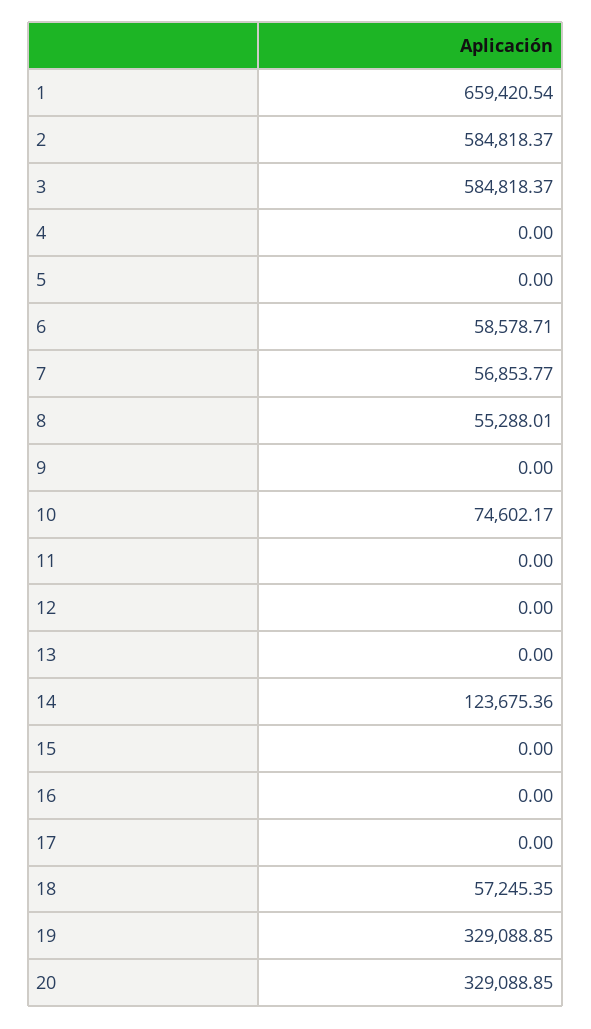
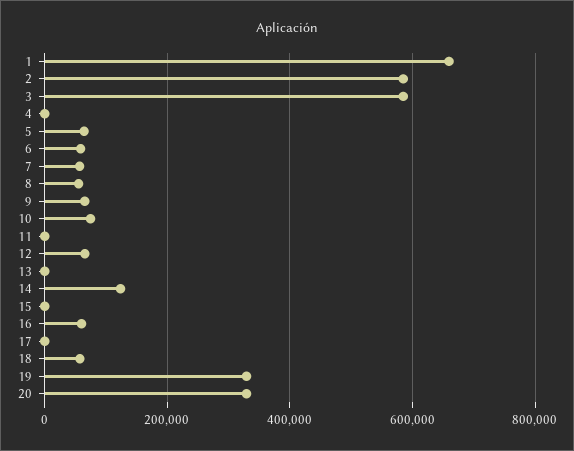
  {
    "1": 659420.54,
    "2": 584818.37,
    "3": 584818.37,
    "4": 0,
-   "5": 0,
+   "5": 60000,
    "6": 58578.71,
    "7": 56853.77,
    "8": 55288.01,
-   "9": 0,
+   "9": 60000,
    "10": 74602.17,
    "11": 0,
-   "12": 0,
+   "12": 60000,
    "13": 0,
    "14": 123675.36,
    "15": 0,
-   "16": 0,
+   "16": 60000,
    "17": 0,
    "18": 57245.35,
    "19": 329088.85,
    "20": 329088.85
  }

